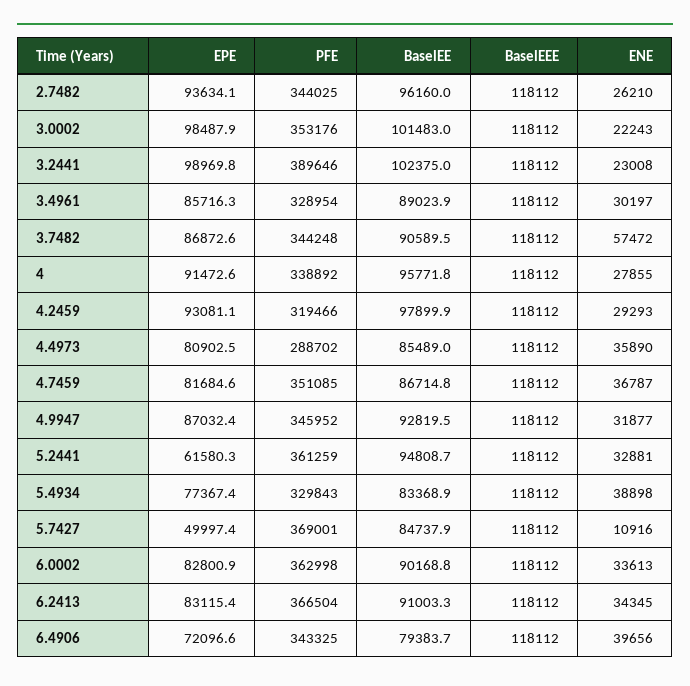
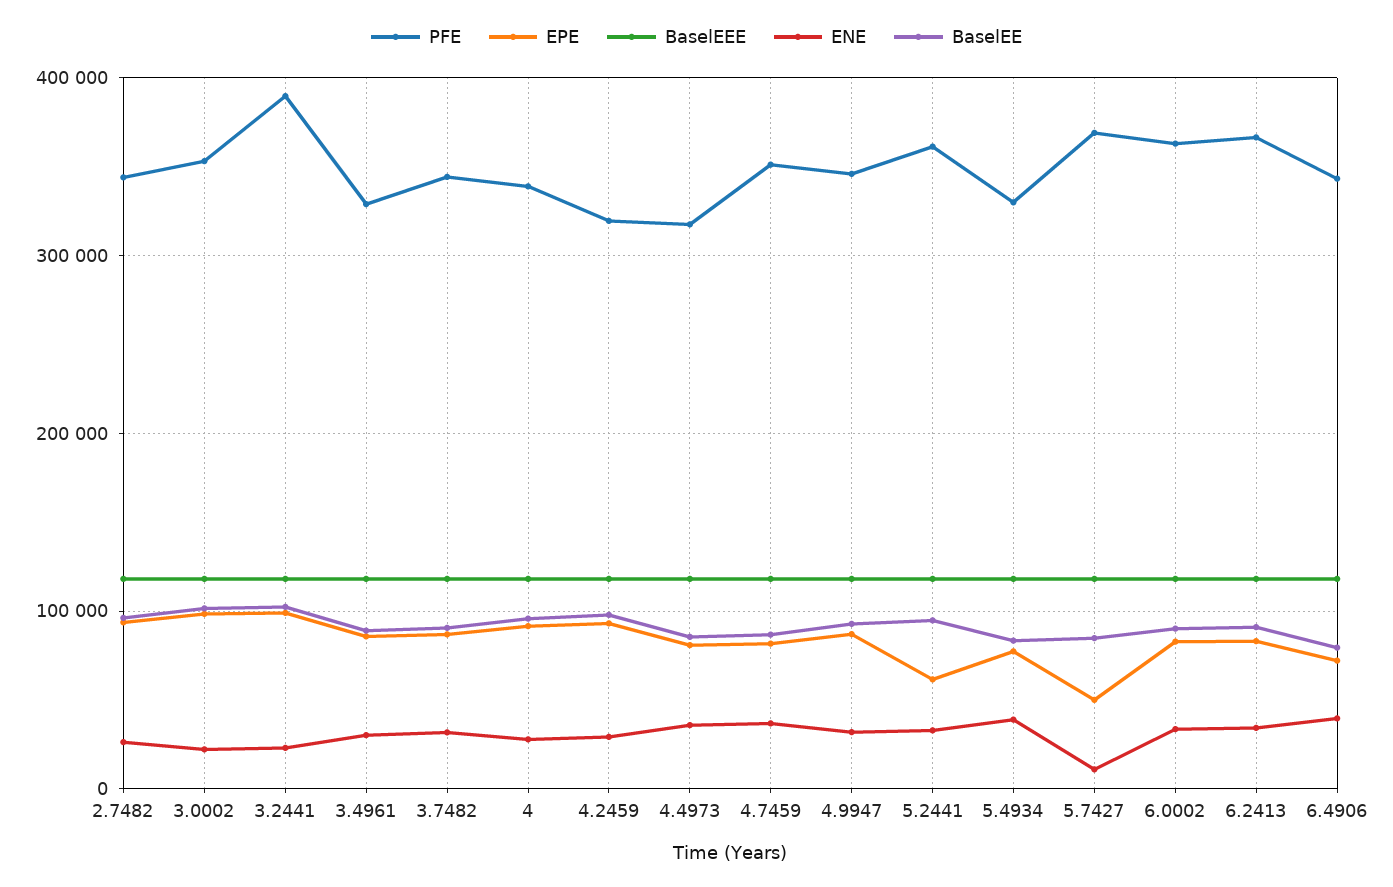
  {
    "EPE": {
      "2.7482": 93634.1,
      "3.0002": 98487.9,
      "3.2441": 98969.8,
      "3.4961": 85716.3,
      "3.7482": 86872.6,
      "4": 91472.6,
      "4.2459": 93081.1,
      "4.4973": 80902.5,
      "4.7459": 81684.6,
      "4.9947": 87032.4,
      "5.2441": 61580.3,
      "5.4934": 77367.4,
      "5.7427": 49997.4,
      "6.0002": 82800.9,
      "6.2413": 83115.4,
      "6.4906": 72096.6
    },
    "PFE": {
      "2.7482": 344025,
      "3.0002": 353176,
      "3.2441": 389646,
      "3.4961": 328954,
      "3.7482": 344248,
      "4": 338892,
      "4.2459": 319466,
-     "4.4973": 288702,
+     "4.4973": 320000,
      "4.7459": 351085,
      "4.9947": 345952,
      "5.2441": 361259,
      "5.4934": 329843,
      "5.7427": 369001,
      "6.0002": 362998,
      "6.2413": 366504,
      "6.4906": 343325
    },
    "BaselEE": {
      "2.7482": 96160,
      "3.0002": 101483,
      "3.2441": 102375,
      "3.4961": 89023.9,
      "3.7482": 90589.5,
      "4": 95771.8,
      "4.2459": 97899.9,
      "4.4973": 85489,
      "4.7459": 86714.8,
      "4.9947": 92819.5,
      "5.2441": 94808.7,
      "5.4934": 83368.9,
      "5.7427": 84737.9,
      "6.0002": 90168.8,
      "6.2413": 91003.3,
      "6.4906": 79383.7
    },
    "BaselEEE": {
      "2.7482": 118112,
      "3.0002": 118112,
      "3.2441": 118112,
      "3.4961": 118112,
      "3.7482": 118112,
      "4": 118112,
      "4.2459": 118112,
      "4.4973": 118112,
      "4.7459": 118112,
      "4.9947": 118112,
      "5.2441": 118112,
      "5.4934": 118112,
      "5.7427": 118112,
      "6.0002": 118112,
      "6.2413": 118112,
      "6.4906": 118112
    },
    "ENE": {
      "2.7482": 26210,
      "3.0002": 22243,
      "3.2441": 23008,
      "3.4961": 30197,
-     "3.7482": 57472,
+     "3.7482": 30000,
      "4": 27855,
      "4.2459": 29293,
      "4.4973": 35890,
      "4.7459": 36787,
      "4.9947": 31877,
      "5.2441": 32881,
      "5.4934": 38898,
      "5.7427": 10916,
      "6.0002": 33613,
      "6.2413": 34345,
      "6.4906": 39656
    }
  }

